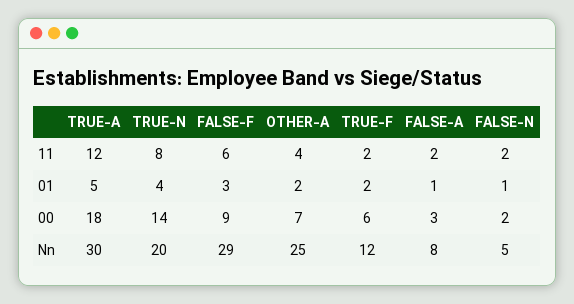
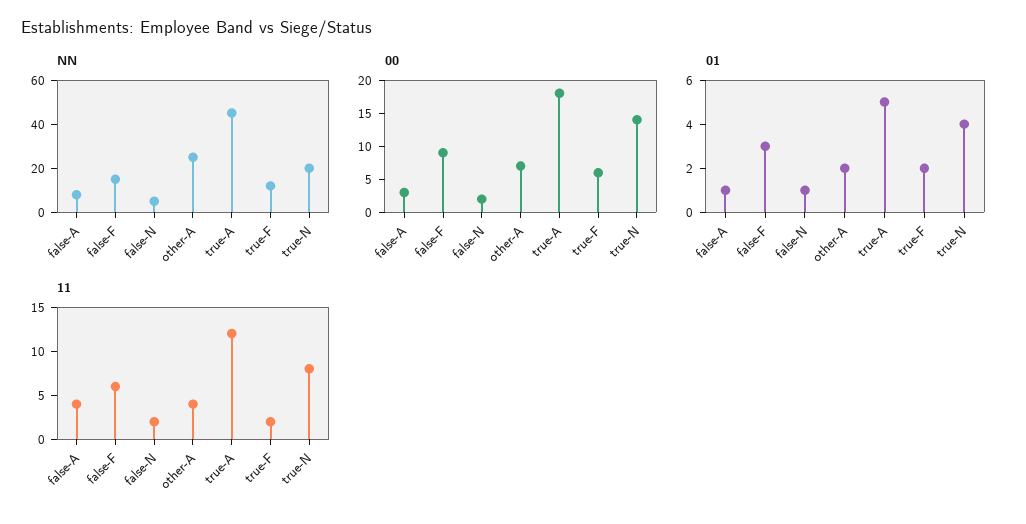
  {
    "11": {
      "TRUE-A": 12,
      "TRUE-N": 8,
      "FALSE-F": 6,
      "OTHER-A": 4,
      "TRUE-F": 2,
-     "FALSE-A": 2,
+     "FALSE-A": 4,
      "FALSE-N": 2
    },
    "01": {
      "TRUE-A": 5,
      "TRUE-N": 4,
      "FALSE-F": 3,
      "OTHER-A": 2,
      "TRUE-F": 2,
      "FALSE-A": 1,
      "FALSE-N": 1
    },
    "00": {
      "TRUE-A": 18,
      "TRUE-N": 14,
      "FALSE-F": 9,
      "OTHER-A": 7,
      "TRUE-F": 6,
      "FALSE-A": 3,
      "FALSE-N": 2
    },
    "Nn": {
-     "TRUE-A": 30,
+     "TRUE-A": 45,
      "TRUE-N": 20,
-     "FALSE-F": 29,
+     "FALSE-F": 15,
      "OTHER-A": 25,
      "TRUE-F": 12,
      "FALSE-A": 8,
      "FALSE-N": 5
    }
  }

